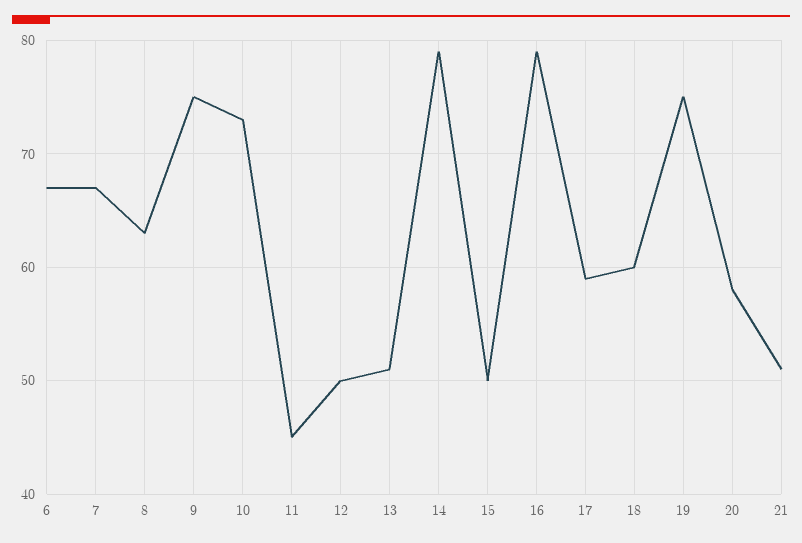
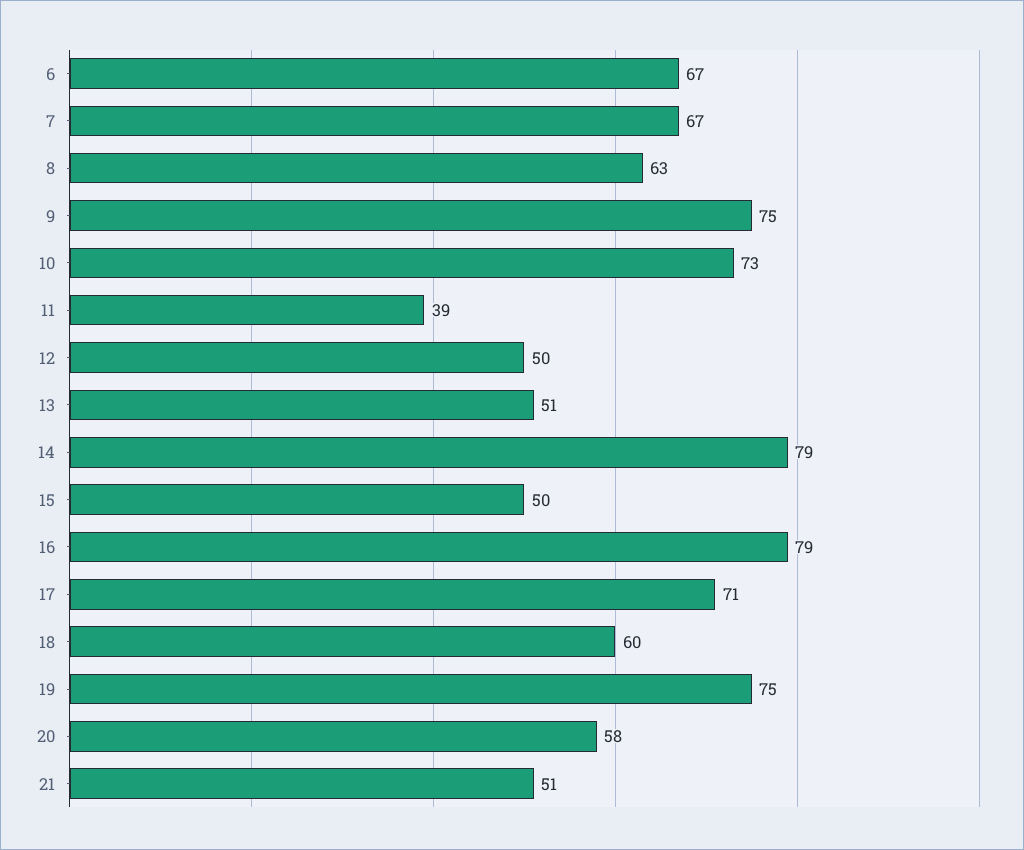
  {
    "6": 67,
    "7": 67,
    "8": 63,
    "9": 75,
    "10": 73,
-   "11": 45,
+   "11": 39,
    "12": 50,
    "13": 51,
    "14": 79,
    "15": 50,
    "16": 79,
-   "17": 59,
+   "17": 71,
    "18": 60,
    "19": 75,
    "20": 58,
    "21": 51
  }

